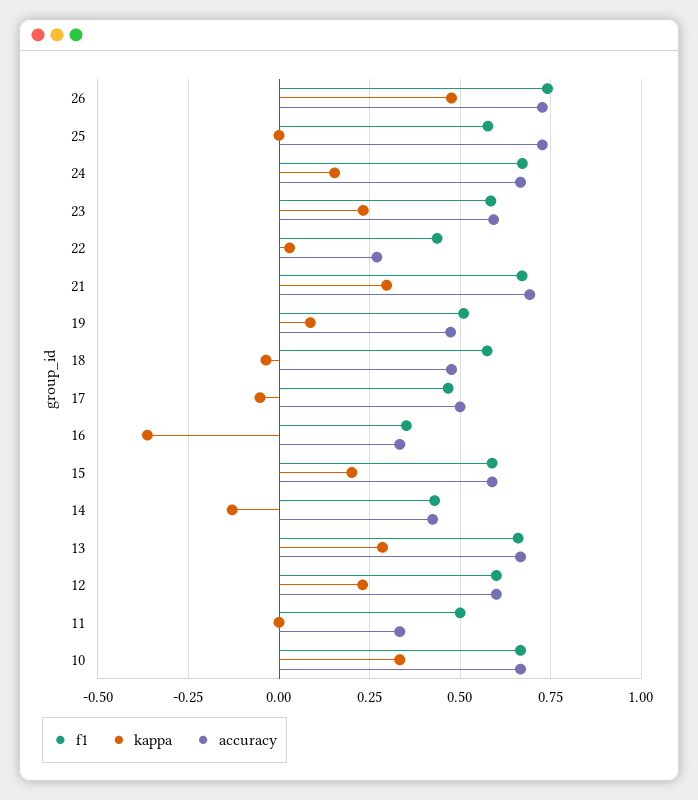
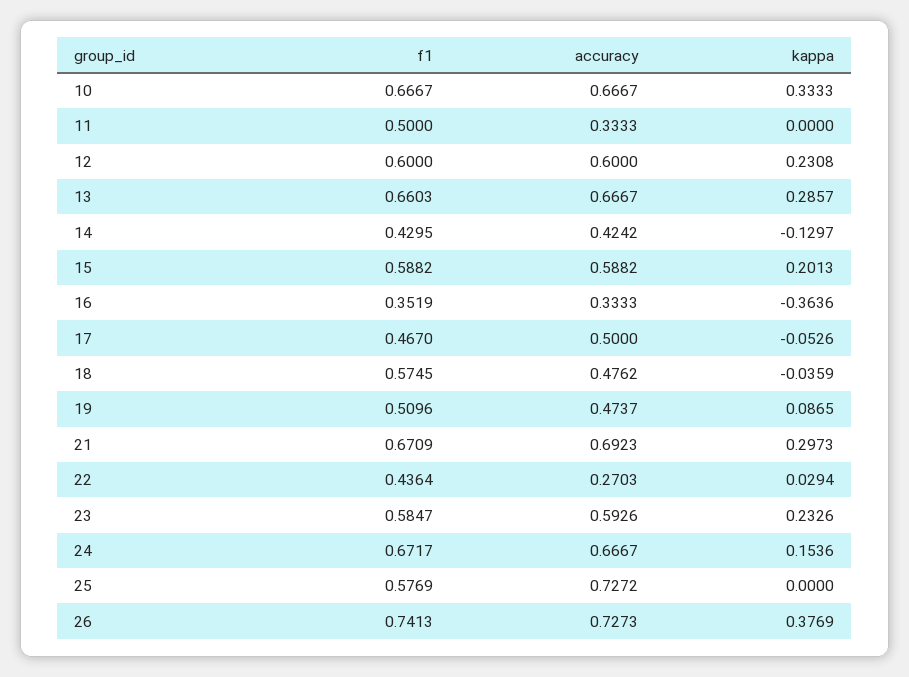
  {
    "f1": {
      "26": 0.7413,
      "25": 0.5769,
      "24": 0.6717,
      "23": 0.5847,
      "22": 0.4364,
      "21": 0.6709,
      "19": 0.5096,
      "18": 0.5745,
      "17": 0.467,
      "16": 0.3519,
      "15": 0.5882,
      "14": 0.4295,
      "13": 0.6603,
      "12": 0.6,
      "11": 0.5,
      "10": 0.6667
    },
    "kappa": {
-     "26": 0.475,
+     "26": 0.3769,
      "25": 0,
      "24": 0.1536,
      "23": 0.2326,
      "22": 0.0294,
      "21": 0.2973,
      "19": 0.0865,
      "18": -0.0359,
      "17": -0.0526,
      "16": -0.3636,
      "15": 0.2013,
      "14": -0.1297,
      "13": 0.2857,
      "12": 0.2308,
      "11": 0,
      "10": 0.3333
    },
    "accuracy": {
      "26": 0.7273,
      "25": 0.7272,
      "24": 0.6667,
      "23": 0.5926,
      "22": 0.2703,
      "21": 0.6923,
      "19": 0.4737,
      "18": 0.4762,
      "17": 0.5,
      "16": 0.3333,
      "15": 0.5882,
      "14": 0.4242,
      "13": 0.6667,
      "12": 0.6,
      "11": 0.3333,
      "10": 0.6667
    }
  }

